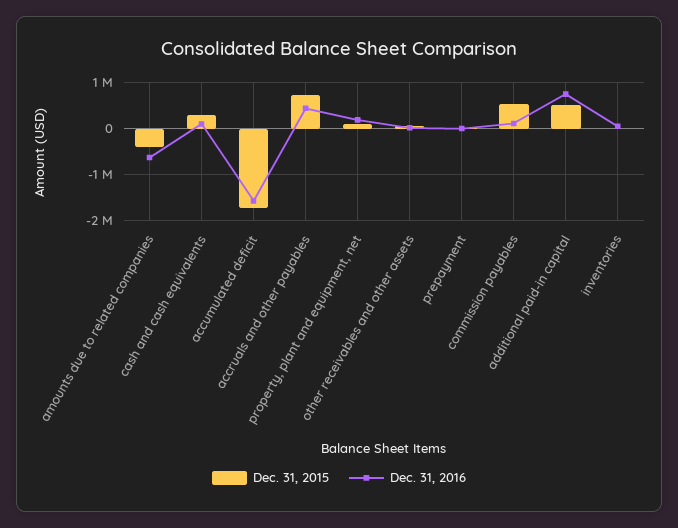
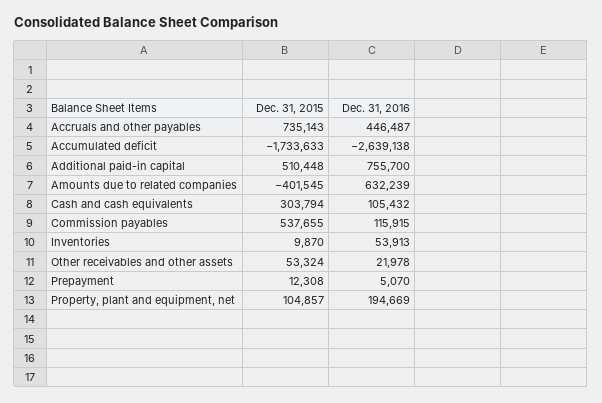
  {
    "Dec. 31, 2015": {
      "amounts due to related companies": -401545,
      "cash and cash equivalents": 303794,
      "accumulated deficit": -1733633,
      "accruals and other payables": 735143,
      "property, plant and equipment, net": 104857,
      "other receivables and other assets": 53324,
      "prepayment": 12308,
      "commission payables": 537655,
      "additional paid-in capital": 510448,
      "inventories": 9870
    },
    "Dec. 31, 2016": {
-     "amounts due to related companies": -600000,
+     "amounts due to related companies": 632239,
      "cash and cash equivalents": 105432,
-     "accumulated deficit": -1600000,
+     "accumulated deficit": -2639138,
      "accruals and other payables": 446487,
      "property, plant and equipment, net": 194669,
      "other receivables and other assets": 21978,
      "prepayment": 5070,
      "commission payables": 115915,
      "additional paid-in capital": 755700,
      "inventories": 53913
    }
  }

